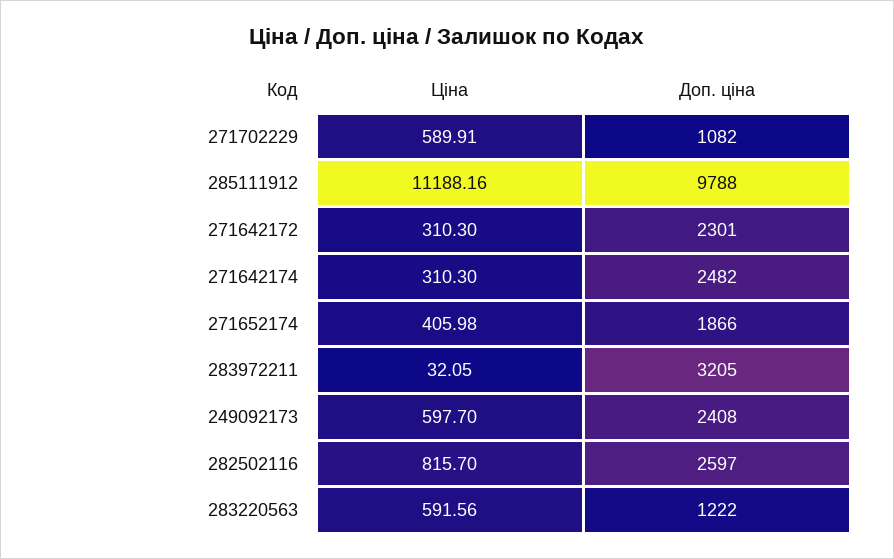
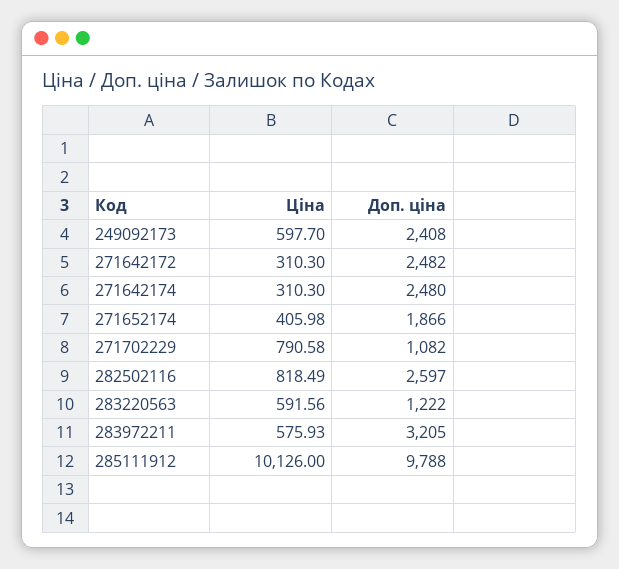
  {
    "Ціна": {
-     "271702229": 589.91,
+     "271702229": 790.58,
-     "285111912": 11188.16,
+     "285111912": 10126,
      "271642172": 310.3,
      "271642174": 310.3,
      "271652174": 405.98,
-     "283972211": 32.05,
+     "283972211": 575.93,
      "249092173": 597.7,
-     "282502116": 815.7,
+     "282502116": 818.49,
      "283220563": 591.56
    },
    "Доп. ціна": {
      "271702229": 1082,
      "285111912": 9788,
-     "271642172": 2301,
+     "271642172": 2482,
-     "271642174": 2482,
+     "271642174": 2480,
      "271652174": 1866,
      "283972211": 3205,
      "249092173": 2408,
      "282502116": 2597,
      "283220563": 1222
    }
  }

